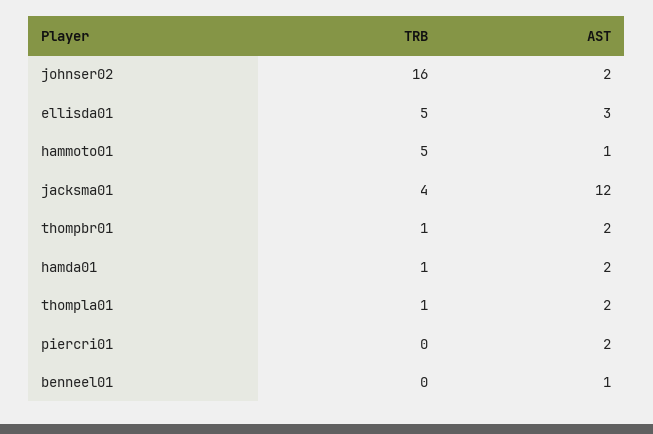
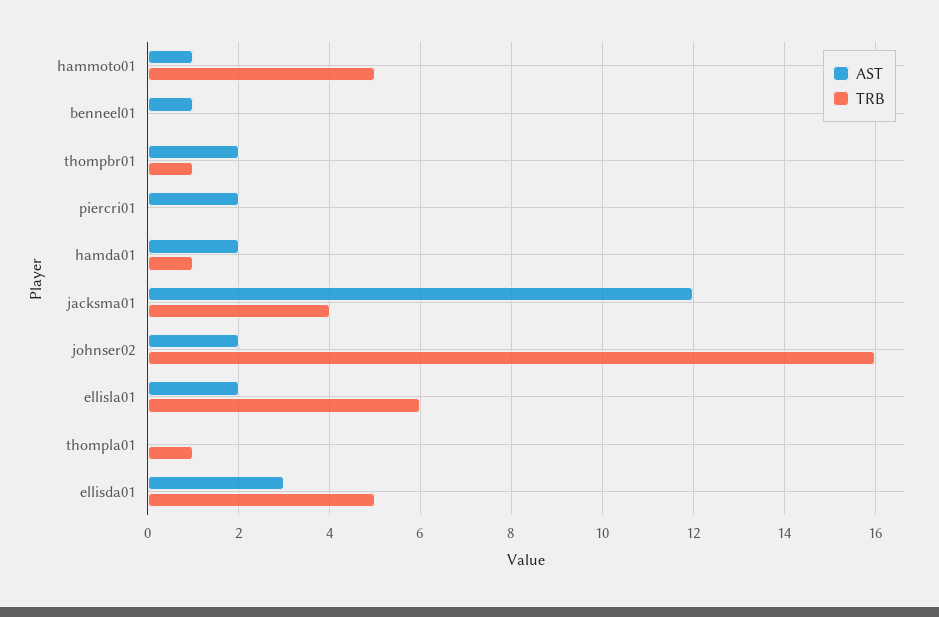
  {
    "TRB": {
      "johnser02": 16,
      "ellisda01": 5,
      "hammoto01": 5,
      "jacksma01": 4,
      "thompbr01": 1,
      "hamda01": 1,
      "thompla01": 1,
      "piercri01": 0,
-     "benneel01": 0
+     "benneel01": 0,
+     "ellisla01": 6
    },
    "AST": {
      "johnser02": 2,
      "ellisda01": 3,
      "hammoto01": 1,
      "jacksma01": 12,
      "thompbr01": 2,
      "hamda01": 2,
-     "thompla01": 2,
+     "thompla01": 0,
      "piercri01": 2,
-     "benneel01": 1
+     "benneel01": 1,
+     "ellisla01": 2
    }
  }

